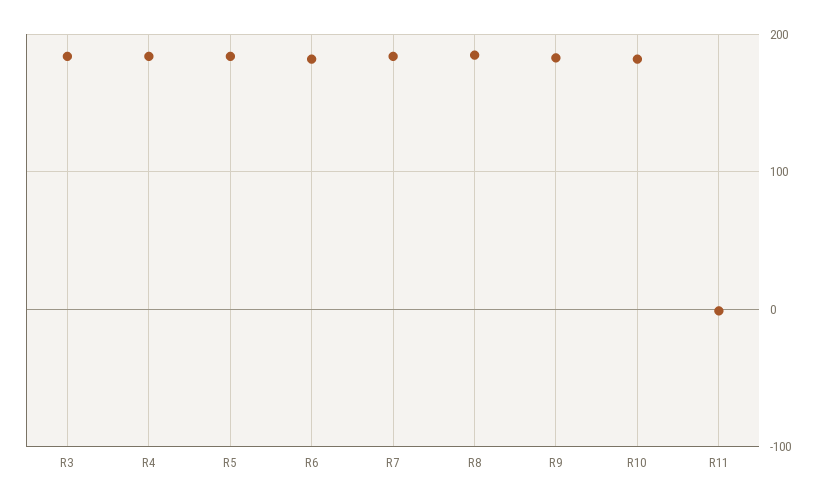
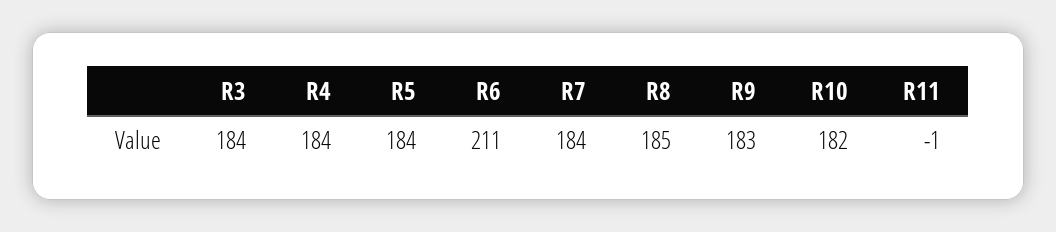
  {
    "R3": 184,
    "R4": 184,
    "R5": 184,
-   "R6": 180,
+   "R6": 211,
    "R7": 184,
    "R8": 185,
    "R9": 183,
    "R10": 182,
    "R11": -1
  }

